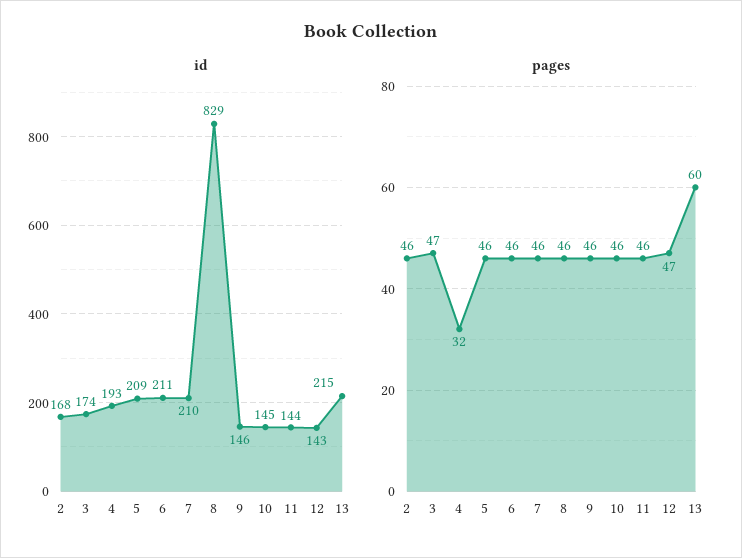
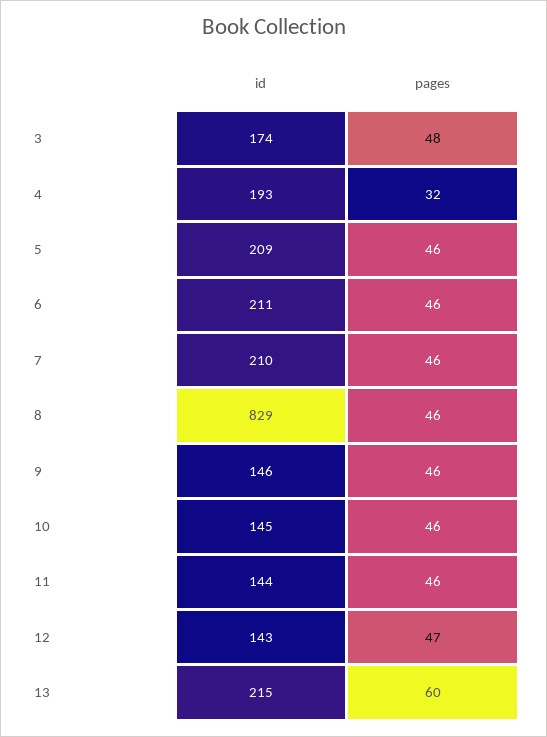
  {
    "id": {
-     "2": 168,
      "3": 174,
      "4": 193,
      "5": 209,
      "6": 211,
      "7": 210,
      "8": 829,
      "9": 146,
      "10": 145,
      "11": 144,
      "12": 143,
      "13": 215
    },
    "pages": {
-     "2": 46,
-     "3": 47,
+     "3": 48,
      "4": 32,
      "5": 46,
      "6": 46,
      "7": 46,
      "8": 46,
      "9": 46,
      "10": 46,
      "11": 46,
      "12": 47,
      "13": 60
    }
  }

